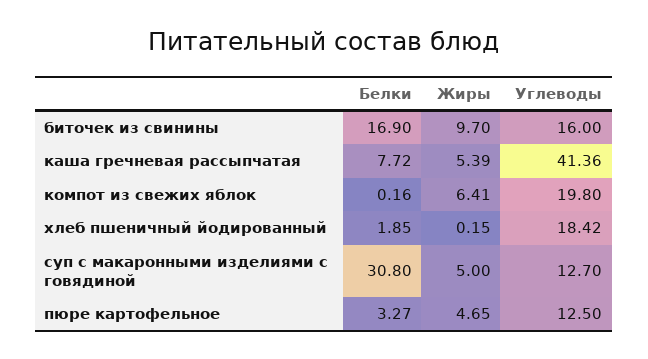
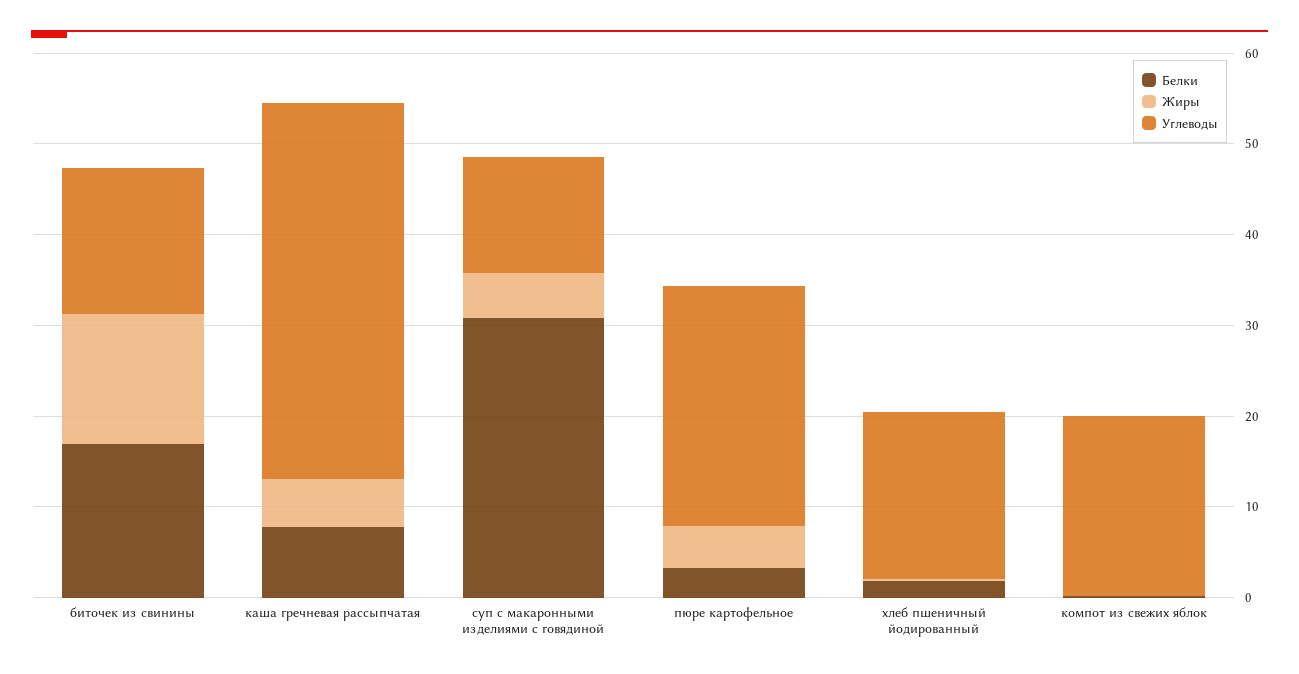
  {
    "Белки": {
      "биточек из свинины": 16.9,
      "каша гречневая рассыпчатая": 7.72,
      "компот из свежих яблок": 0.16,
      "хлеб пшеничный йодированный": 1.85,
      "суп с макаронными изделиями с говядиной": 30.8,
      "пюре картофельное": 3.27
    },
    "Жиры": {
-     "биточек из свинины": 9.7,
+     "биточек из свинины": 14,
      "каша гречневая рассыпчатая": 5.39,
-     "компот из свежих яблок": 6.41,
+     "компот из свежих яблок": 0,
      "хлеб пшеничный йодированный": 0.15,
      "суп с макаронными изделиями с говядиной": 5,
      "пюре картофельное": 4.65
    },
    "Углеводы": {
      "биточек из свинины": 16,
      "каша гречневая рассыпчатая": 41.36,
      "компот из свежих яблок": 19.8,
      "хлеб пшеничный йодированный": 18.42,
      "суп с макаронными изделиями с говядиной": 12.7,
-     "пюре картофельное": 12.5
+     "пюре картофельное": 26
    }
  }

